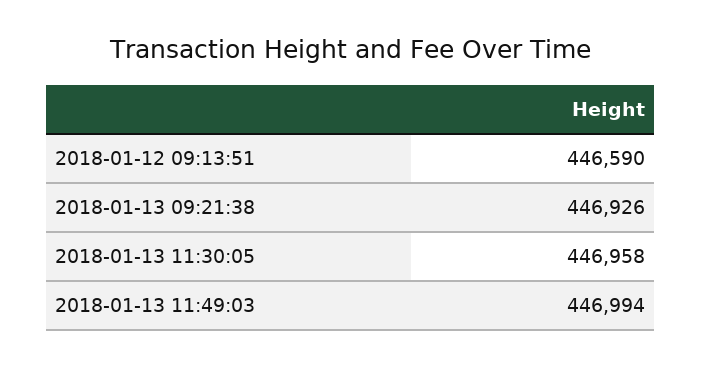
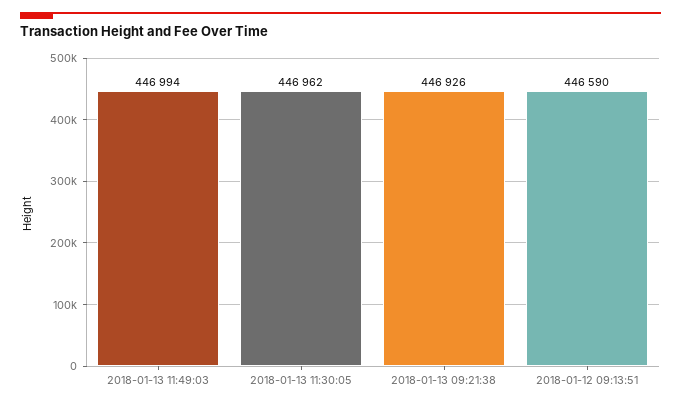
  {
    "2018-01-12 09:13:51": 446590,
    "2018-01-13 09:21:38": 446926,
-   "2018-01-13 11:30:05": 446958,
+   "2018-01-13 11:30:05": 446962,
    "2018-01-13 11:49:03": 446994
  }

